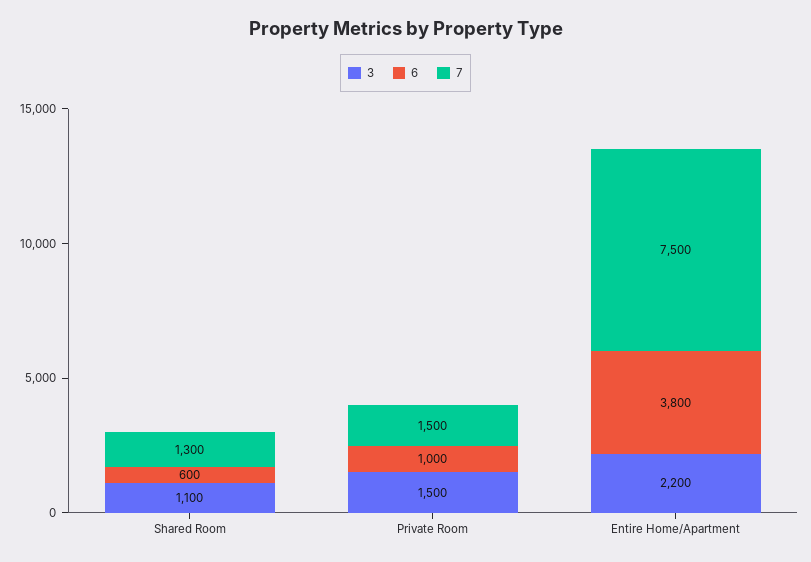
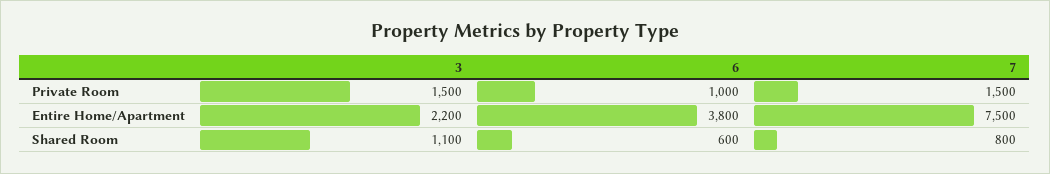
  {
    "3": {
      "Shared Room": 1100,
      "Private Room": 1500,
      "Entire Home/Apartment": 2200
    },
    "6": {
      "Shared Room": 600,
      "Private Room": 1000,
      "Entire Home/Apartment": 3800
    },
    "7": {
-     "Shared Room": 1300,
+     "Shared Room": 800,
      "Private Room": 1500,
      "Entire Home/Apartment": 7500
    }
  }

